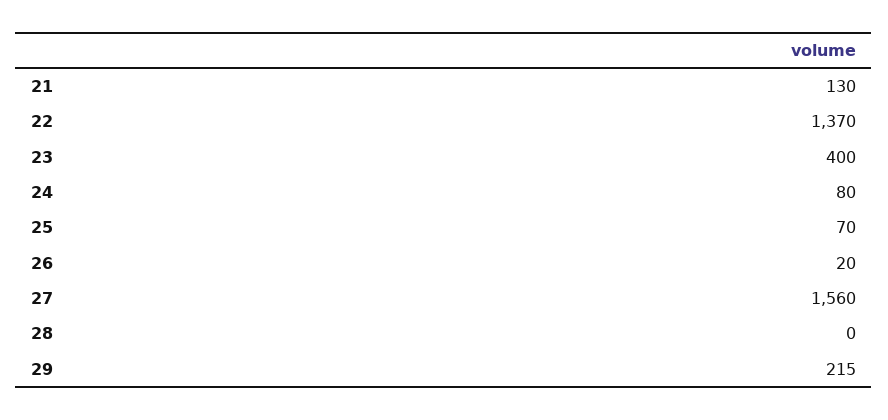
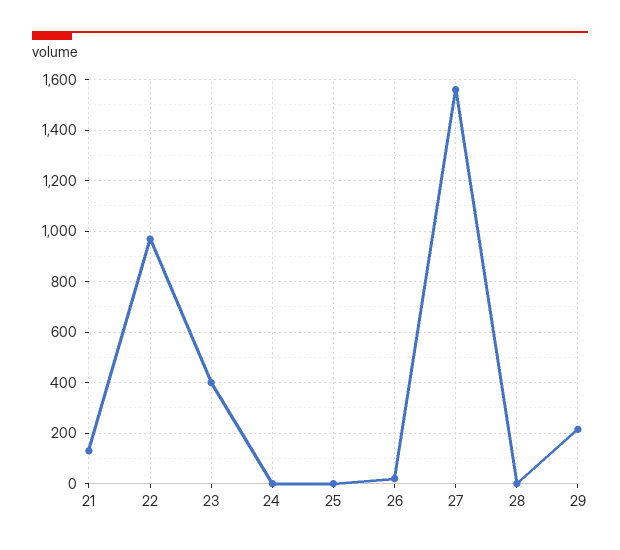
  {
    "21": 130,
-   "22": 1370,
+   "22": 975,
    "23": 400,
-   "24": 80,
+   "24": 0,
-   "25": 70,
+   "25": 0,
    "26": 20,
    "27": 1560,
    "28": 0,
    "29": 215
  }

